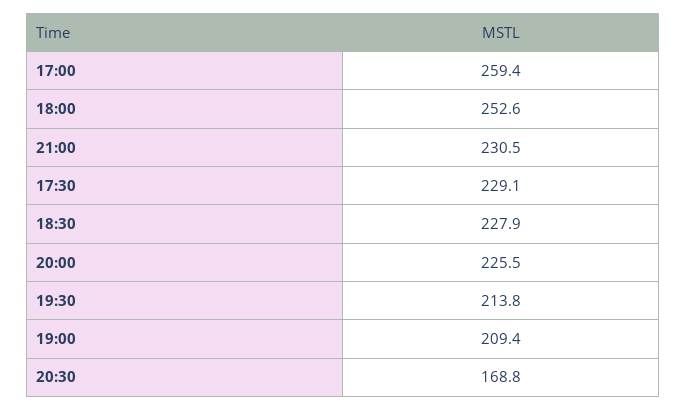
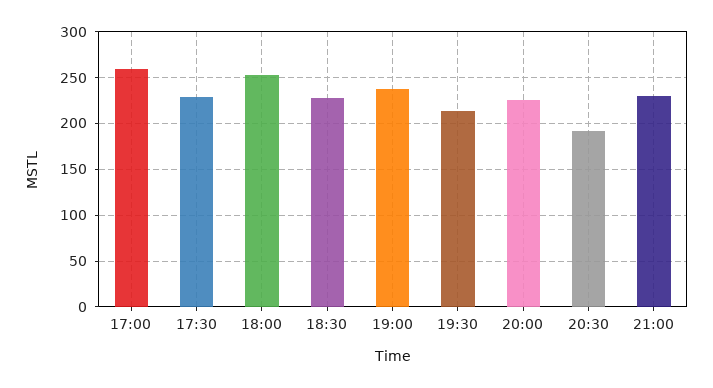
  {
    "17:00": 259.4,
    "18:00": 252.6,
    "21:00": 230.5,
    "17:30": 229.1,
    "18:30": 227.9,
    "20:00": 225.5,
    "19:30": 213.8,
-   "19:00": 209.4,
+   "19:00": 240,
-   "20:30": 168.8
+   "20:30": 190
  }

